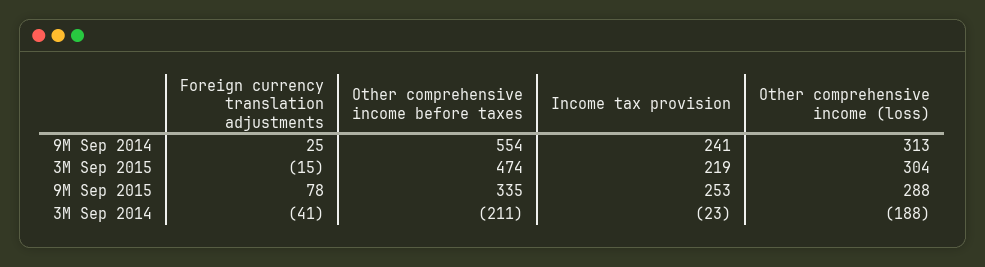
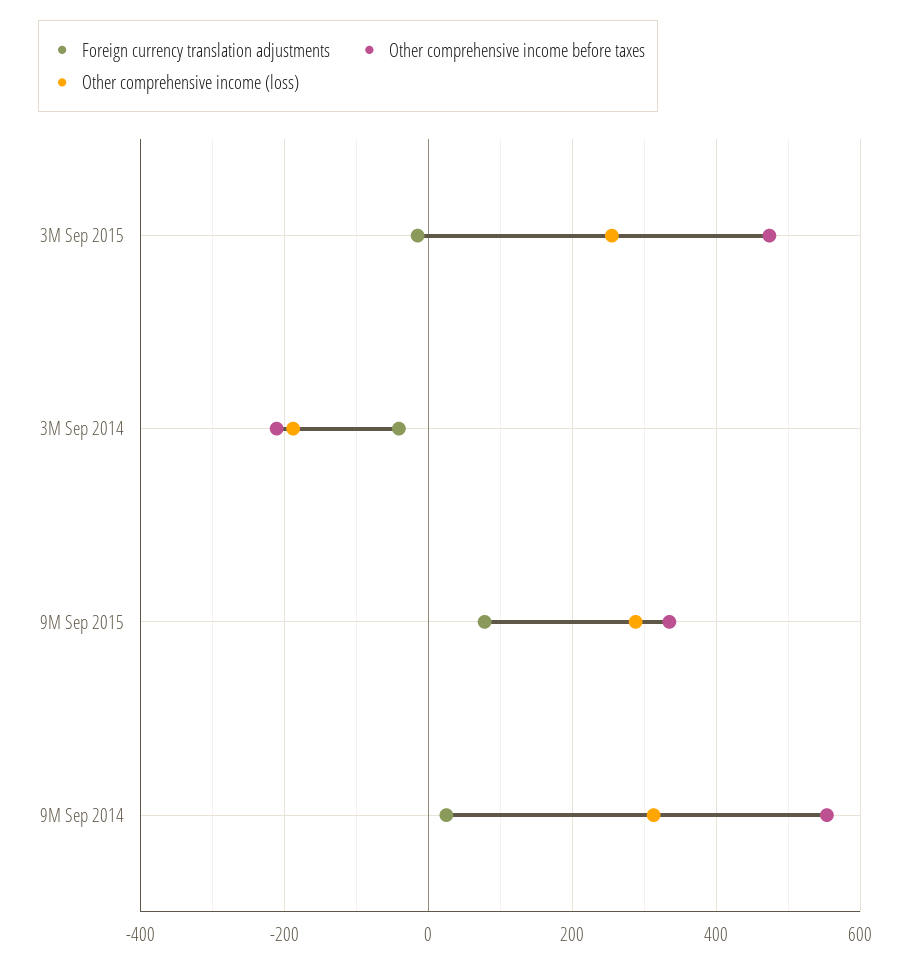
  {
    "Foreign currency translation adjustments": {
      "9M Sep 2014": 25,
      "3M Sep 2015": -15,
      "9M Sep 2015": 78,
      "3M Sep 2014": -41
    },
    "Other comprehensive income before taxes": {
      "9M Sep 2014": 554,
      "3M Sep 2015": 474,
      "9M Sep 2015": 335,
      "3M Sep 2014": -211
    },
-   "Income tax provision": {
-     "9M Sep 2014": 241,
-     "3M Sep 2015": 219,
-     "9M Sep 2015": 253,
-     "3M Sep 2014": -23
-   },
    "Other comprehensive income (loss)": {
      "9M Sep 2014": 313,
-     "3M Sep 2015": 304,
+     "3M Sep 2015": 260,
      "9M Sep 2015": 288,
      "3M Sep 2014": -188
    }
  }

